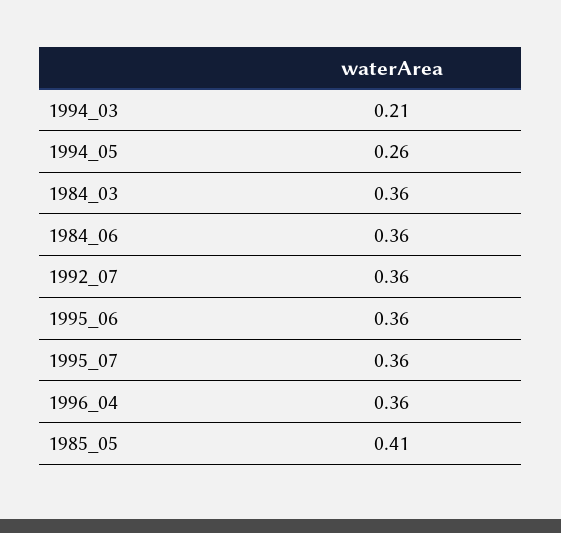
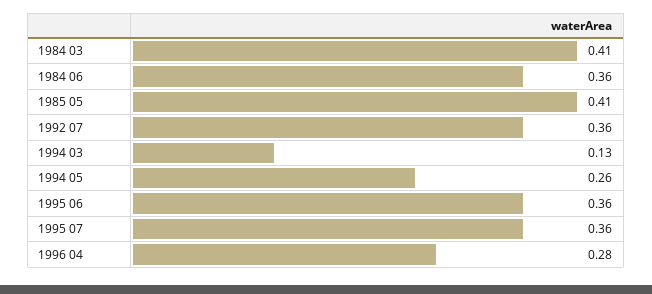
  {
-   "1994_03": 0.21,
+   "1994_03": 0.13,
    "1994_05": 0.26,
-   "1984_03": 0.36,
+   "1984_03": 0.41,
    "1984_06": 0.36,
    "1992_07": 0.36,
    "1995_06": 0.36,
    "1995_07": 0.36,
-   "1996_04": 0.36,
+   "1996_04": 0.28,
    "1985_05": 0.41
  }

